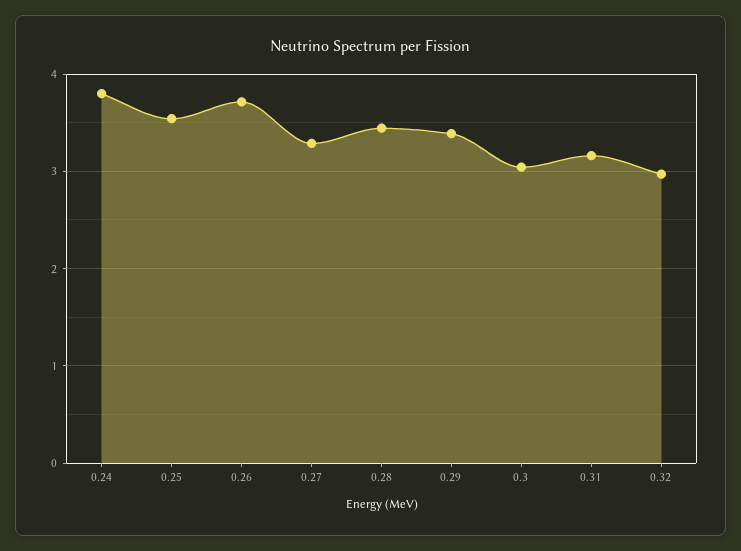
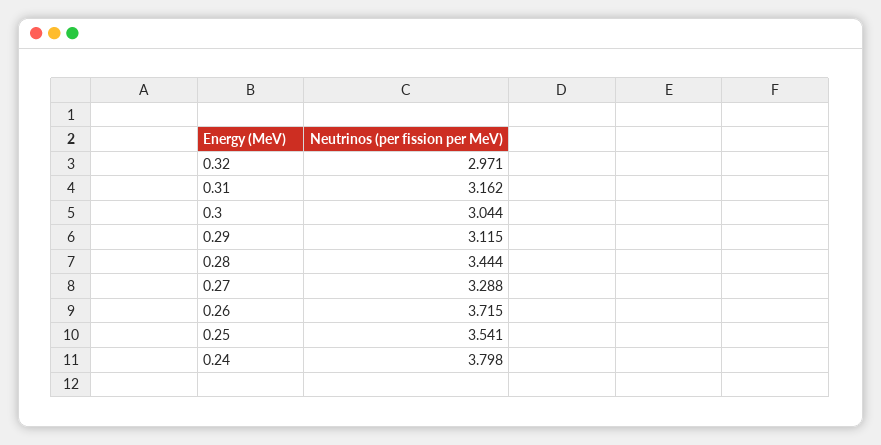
  {
    "0.24": 3.798,
    "0.25": 3.541,
    "0.26": 3.715,
    "0.27": 3.288,
    "0.28": 3.444,
-   "0.29": 3.4,
+   "0.29": 3.115,
    "0.3": 3.044,
    "0.31": 3.162,
    "0.32": 2.971
  }

